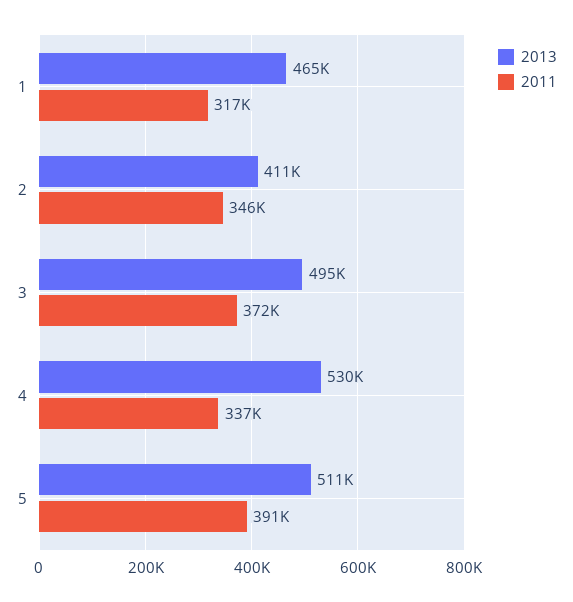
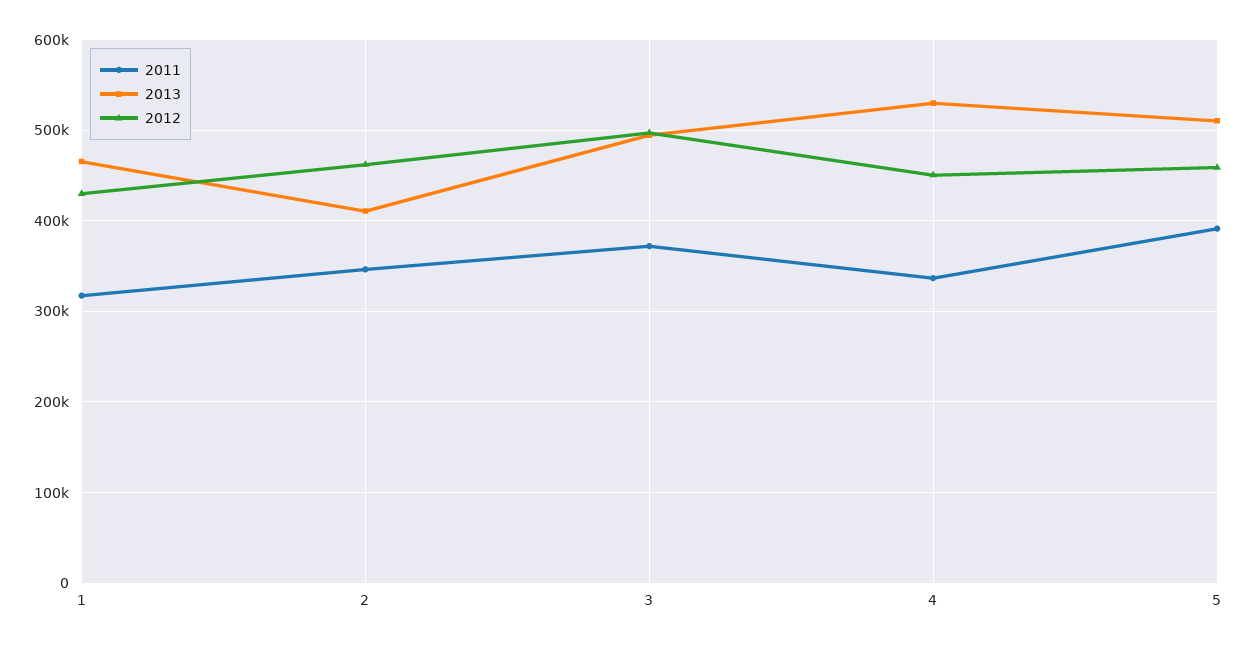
  {
    "2013": {
      "1": 465000,
      "2": 411000,
      "3": 495000,
      "4": 530000,
      "5": 511000
    },
    "2011": {
      "1": 317000,
      "2": 346000,
      "3": 372000,
      "4": 337000,
      "5": 391000
-   }
+   },
+   "2012": {
+     "1": 430000,
+     "2": 460000,
+     "3": 500000,
+     "4": 450000,
+     "5": 460000
+   }
  }

